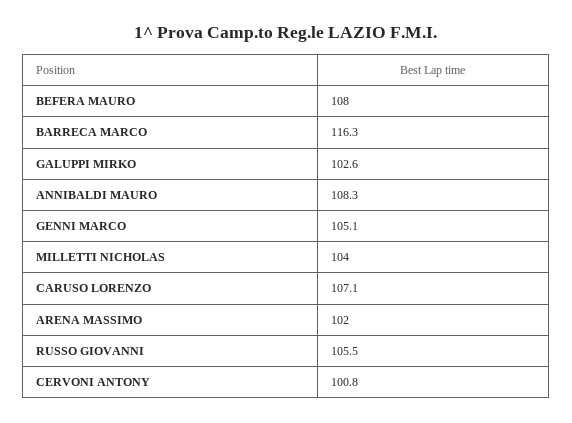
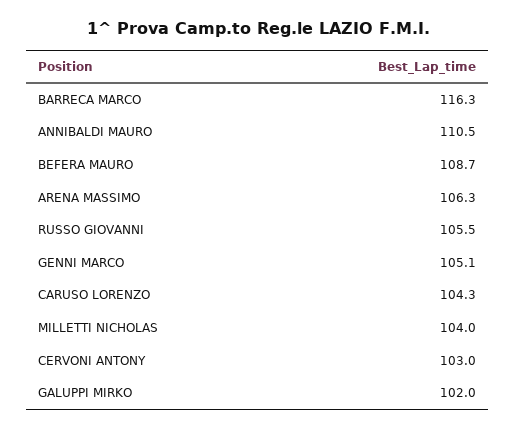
  {
-   "BEFERA MAURO": 108,
+   "BEFERA MAURO": 108.7,
    "BARRECA MARCO": 116.3,
-   "GALUPPI MIRKO": 102.6,
+   "GALUPPI MIRKO": 102,
-   "ANNIBALDI MAURO": 108.3,
+   "ANNIBALDI MAURO": 110.5,
    "GENNI MARCO": 105.1,
    "MILLETTI NICHOLAS": 104,
-   "CARUSO LORENZO": 107.1,
+   "CARUSO LORENZO": 104.3,
-   "ARENA MASSIMO": 102,
+   "ARENA MASSIMO": 106.3,
    "RUSSO GIOVANNI": 105.5,
-   "CERVONI ANTONY": 100.8
+   "CERVONI ANTONY": 103
  }

